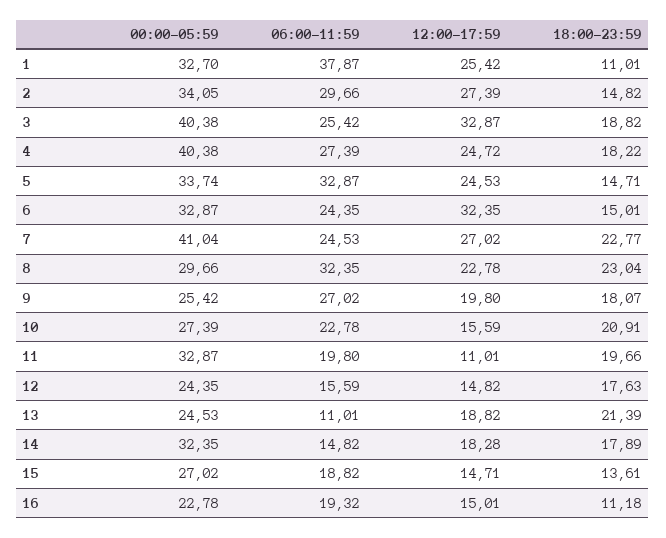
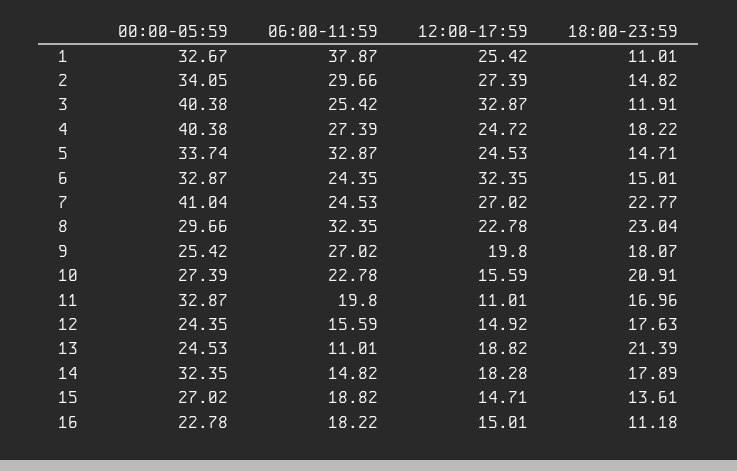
  {
    "00:00-05:59": {
-     "1": 32.7,
+     "1": 32.67,
      "2": 34.05,
      "3": 40.38,
      "4": 40.38,
      "5": 33.74,
      "6": 32.87,
      "7": 41.04,
      "8": 29.66,
      "9": 25.42,
      "10": 27.39,
      "11": 32.87,
      "12": 24.35,
      "13": 24.53,
      "14": 32.35,
      "15": 27.02,
      "16": 22.78
    },
    "06:00-11:59": {
      "1": 37.87,
      "2": 29.66,
      "3": 25.42,
      "4": 27.39,
      "5": 32.87,
      "6": 24.35,
      "7": 24.53,
      "8": 32.35,
      "9": 27.02,
      "10": 22.78,
      "11": 19.8,
      "12": 15.59,
      "13": 11.01,
      "14": 14.82,
      "15": 18.82,
-     "16": 19.32
+     "16": 18.22
    },
    "12:00-17:59": {
      "1": 25.42,
      "2": 27.39,
      "3": 32.87,
      "4": 24.72,
      "5": 24.53,
      "6": 32.35,
      "7": 27.02,
      "8": 22.78,
      "9": 19.8,
      "10": 15.59,
      "11": 11.01,
-     "12": 14.82,
+     "12": 14.92,
      "13": 18.82,
      "14": 18.28,
      "15": 14.71,
      "16": 15.01
    },
    "18:00-23:59": {
      "1": 11.01,
      "2": 14.82,
-     "3": 18.82,
+     "3": 11.91,
      "4": 18.22,
      "5": 14.71,
      "6": 15.01,
      "7": 22.77,
      "8": 23.04,
      "9": 18.07,
      "10": 20.91,
-     "11": 19.66,
+     "11": 16.96,
      "12": 17.63,
      "13": 21.39,
      "14": 17.89,
      "15": 13.61,
      "16": 11.18
    }
  }

